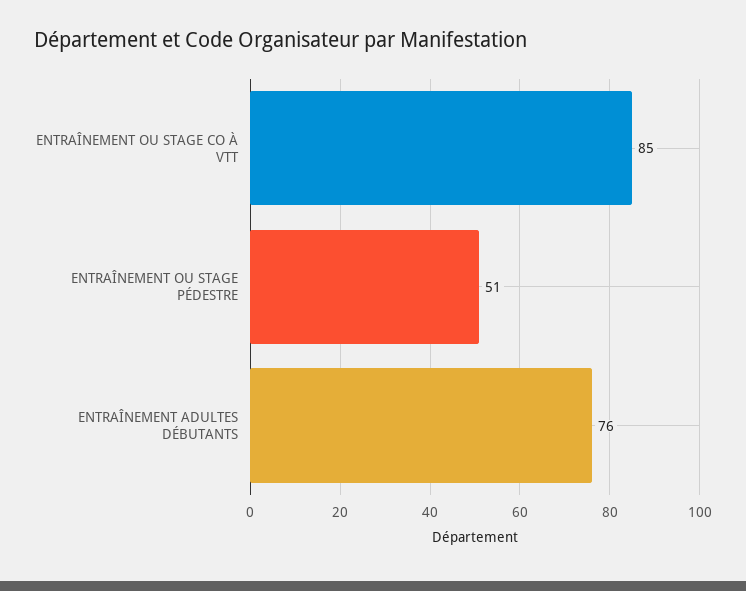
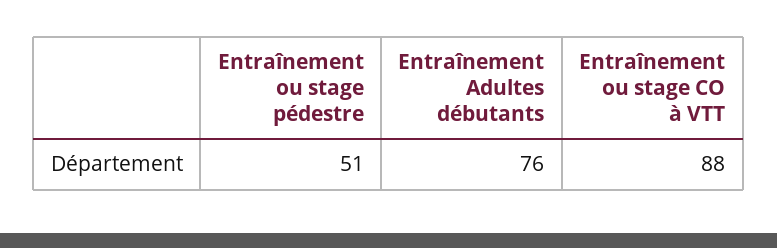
  {
-   "ENTRAÎNEMENT OU STAGE CO À VTT": 85,
+   "ENTRAÎNEMENT OU STAGE CO À VTT": 88,
    "ENTRAÎNEMENT OU STAGE PÉDESTRE": 51,
    "ENTRAÎNEMENT ADULTES DÉBUTANTS": 76
  }

